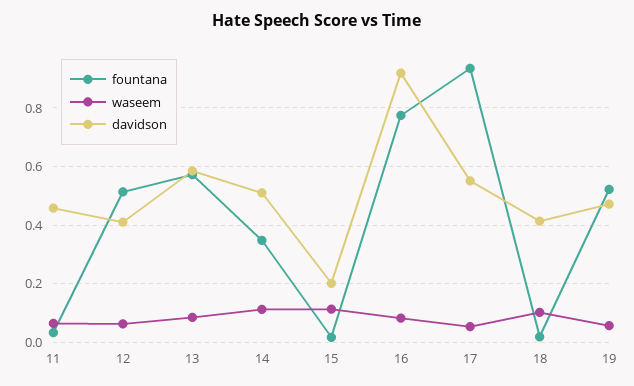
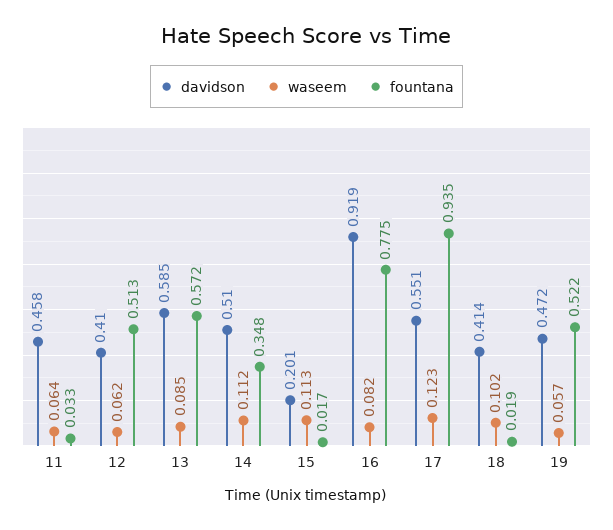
  {
    "fountana": {
      "11": 0.033,
      "12": 0.513,
      "13": 0.572,
      "14": 0.348,
      "15": 0.017,
      "16": 0.775,
      "17": 0.935,
      "18": 0.019,
      "19": 0.522
    },
    "waseem": {
      "11": 0.064,
      "12": 0.062,
      "13": 0.085,
      "14": 0.112,
      "15": 0.113,
      "16": 0.082,
-     "17": 0.05,
+     "17": 0.123,
      "18": 0.102,
      "19": 0.057
    },
    "davidson": {
      "11": 0.458,
      "12": 0.41,
      "13": 0.585,
      "14": 0.51,
      "15": 0.201,
      "16": 0.919,
      "17": 0.551,
      "18": 0.414,
      "19": 0.472
    }
  }

